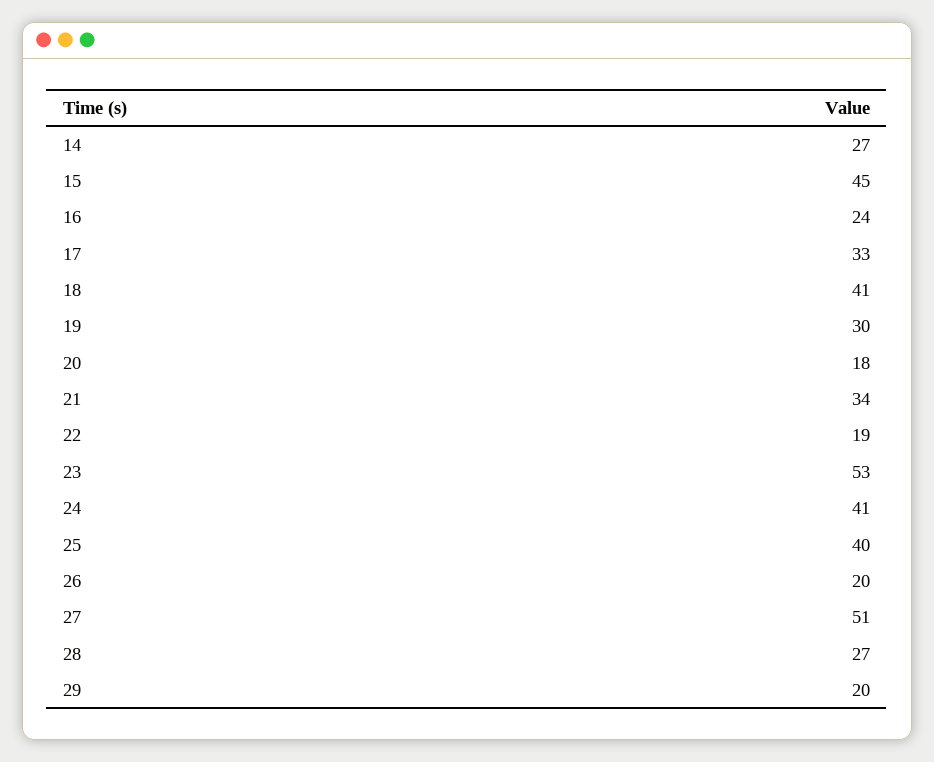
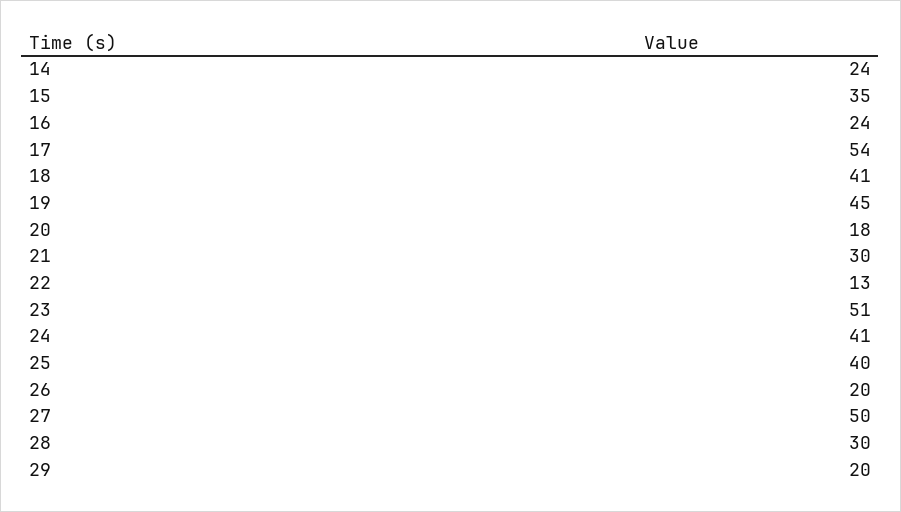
  {
-   "14": 27,
+   "14": 24,
-   "15": 45,
+   "15": 35,
    "16": 24,
-   "17": 33,
+   "17": 54,
    "18": 41,
-   "19": 30,
+   "19": 45,
    "20": 18,
-   "21": 34,
+   "21": 30,
-   "22": 19,
+   "22": 13,
-   "23": 53,
+   "23": 51,
    "24": 41,
    "25": 40,
    "26": 20,
-   "27": 51,
+   "27": 50,
-   "28": 27,
+   "28": 30,
    "29": 20
  }

